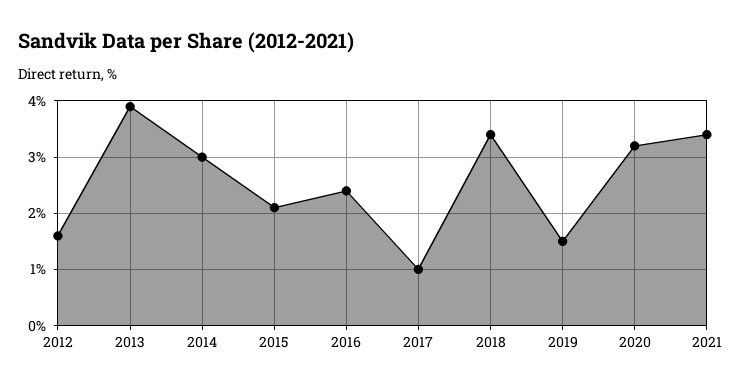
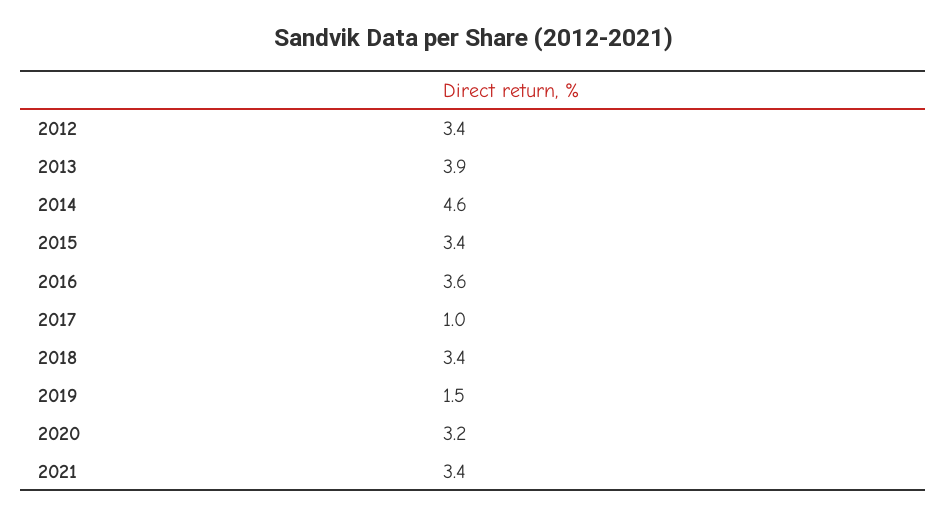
  {
-   "2012": 1.5,
+   "2012": 3.4,
    "2013": 3.9,
-   "2014": 3,
+   "2014": 4.6,
-   "2015": 2,
+   "2015": 3.4,
-   "2016": 2.5,
+   "2016": 3.6,
    "2017": 1,
    "2018": 3.4,
    "2019": 1.5,
    "2020": 3.2,
    "2021": 3.4
  }

